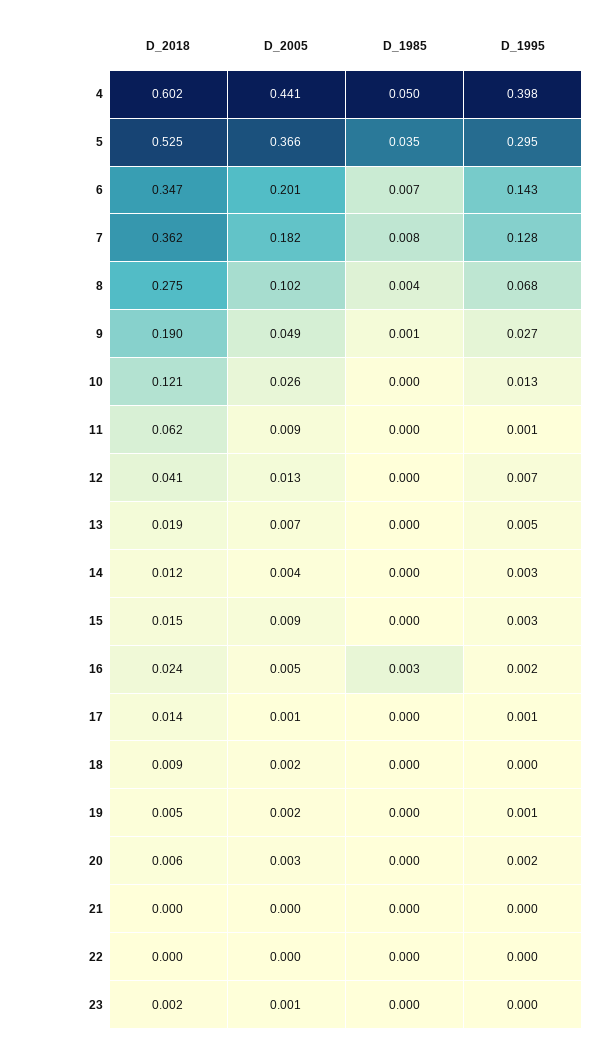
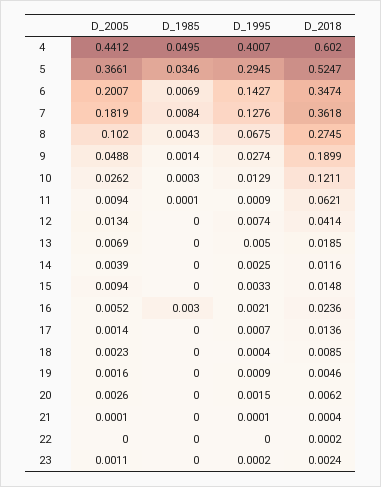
  {
    "D_2018": {
      "4": 0.602,
      "5": 0.5247,
      "6": 0.3474,
      "7": 0.3618,
      "8": 0.2745,
      "9": 0.1899,
      "10": 0.1211,
      "11": 0.0621,
      "12": 0.0414,
      "13": 0.0185,
      "14": 0.0116,
      "15": 0.0148,
      "16": 0.0236,
      "17": 0.0136,
      "18": 0.0085,
      "19": 0.0046,
      "20": 0.0062,
      "21": 0.0004,
      "22": 0.0002,
      "23": 0.0024
    },
    "D_2005": {
      "4": 0.4412,
      "5": 0.3661,
      "6": 0.2007,
      "7": 0.1819,
      "8": 0.102,
      "9": 0.0488,
      "10": 0.0262,
      "11": 0.0094,
      "12": 0.0134,
      "13": 0.0069,
      "14": 0.0039,
      "15": 0.0094,
      "16": 0.0052,
      "17": 0.0014,
      "18": 0.0023,
      "19": 0.0016,
      "20": 0.0026,
      "21": 0.0001,
      "22": 0,
      "23": 0.0011
    },
    "D_1985": {
      "4": 0.0495,
      "5": 0.0346,
      "6": 0.0069,
      "7": 0.0084,
      "8": 0.0043,
      "9": 0.0014,
      "10": 0.0003,
      "11": 0.0001,
      "12": 0,
      "13": 0,
      "14": 0,
      "15": 0,
      "16": 0.003,
      "17": 0,
      "18": 0,
      "19": 0,
      "20": 0,
      "21": 0,
      "22": 0,
      "23": 0
    },
    "D_1995": {
-     "4": 0.398,
+     "4": 0.4007,
      "5": 0.2945,
      "6": 0.1427,
      "7": 0.1276,
      "8": 0.0675,
      "9": 0.0274,
      "10": 0.0129,
      "11": 0.0009,
      "12": 0.0074,
      "13": 0.005,
      "14": 0.0025,
      "15": 0.0033,
      "16": 0.0021,
      "17": 0.0007,
      "18": 0.0004,
      "19": 0.0009,
      "20": 0.0015,
      "21": 0.0001,
      "22": 0,
      "23": 0.0002
    }
  }

